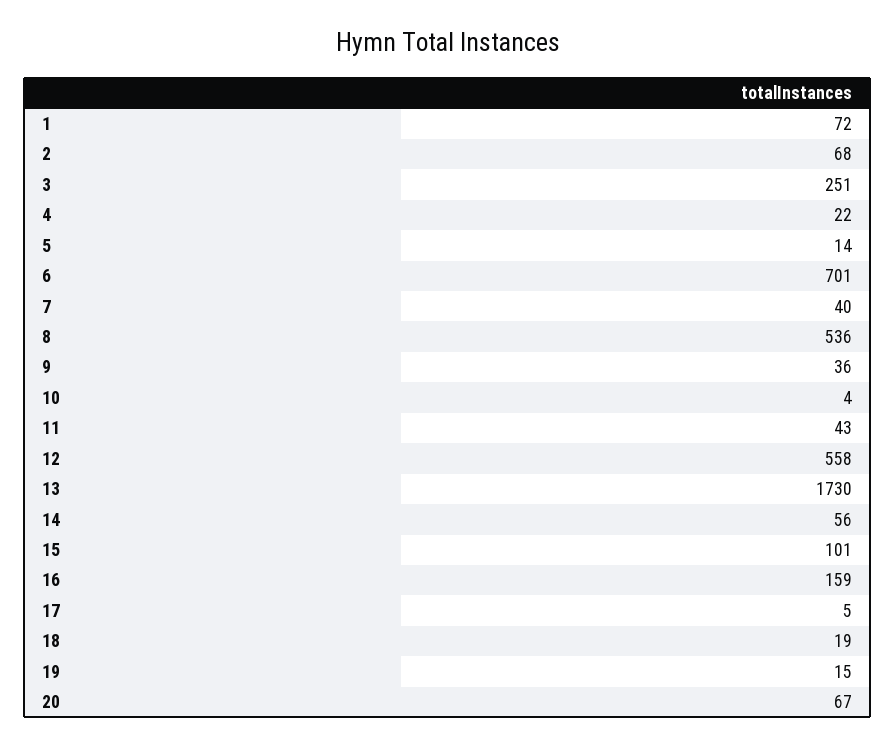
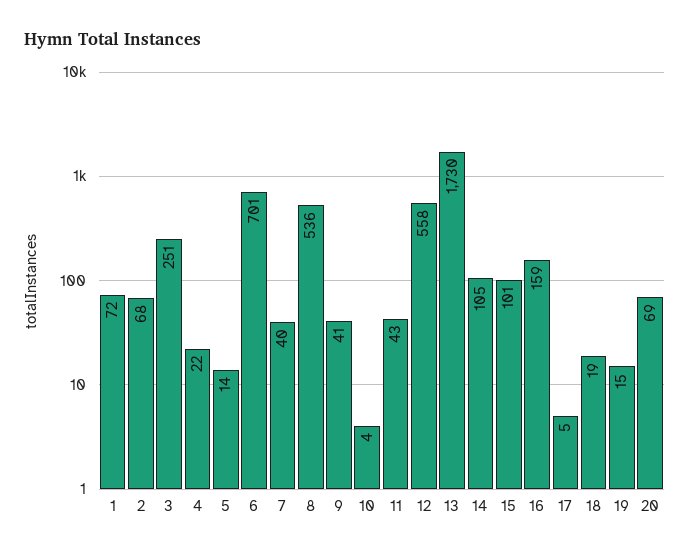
  {
    "1": 72,
    "2": 68,
    "3": 251,
    "4": 22,
    "5": 14,
    "6": 701,
    "7": 40,
    "8": 536,
-   "9": 36,
+   "9": 41,
    "10": 4,
    "11": 43,
    "12": 558,
    "13": 1730,
-   "14": 56,
+   "14": 105,
    "15": 101,
    "16": 159,
    "17": 5,
    "18": 19,
    "19": 15,
-   "20": 67
+   "20": 69
  }

